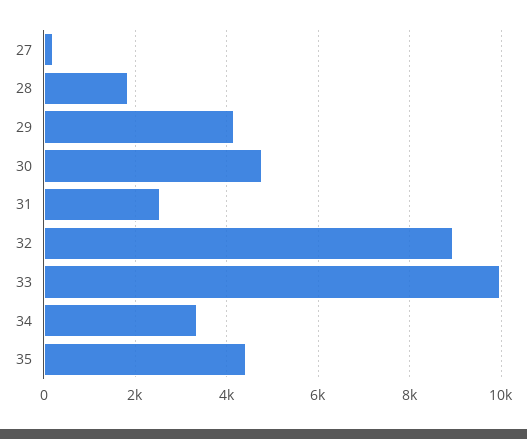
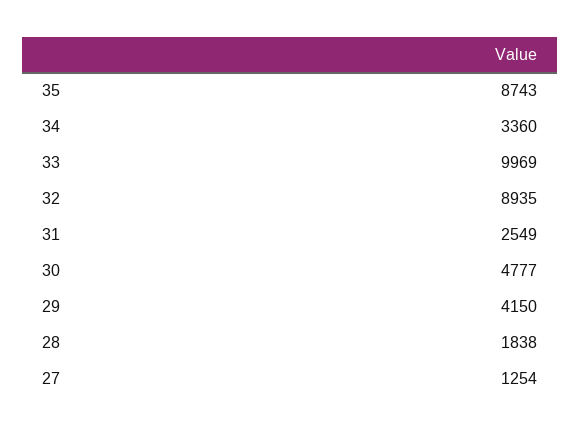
  {
-   "27": 200,
+   "27": 1254,
    "28": 1838,
    "29": 4150,
    "30": 4777,
    "31": 2549,
    "32": 8935,
    "33": 9969,
    "34": 3360,
-   "35": 4400
+   "35": 8743
  }

